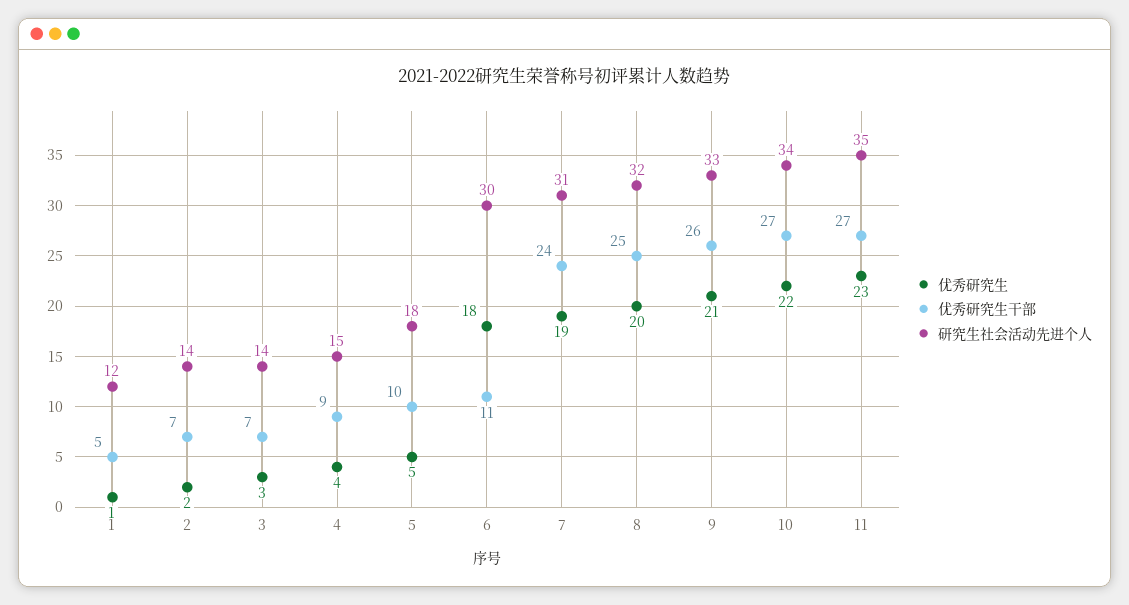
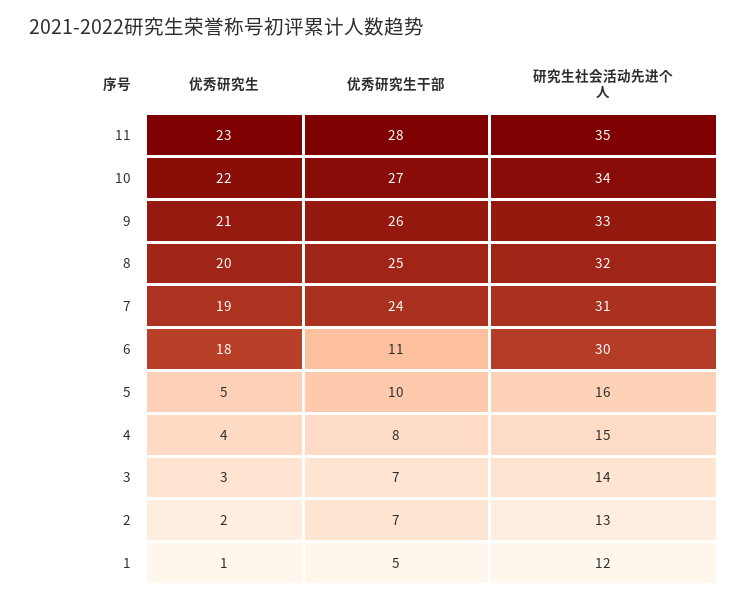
  {
    "优秀研究生": {
      "1": 1,
      "2": 2,
      "3": 3,
      "4": 4,
      "5": 5,
      "6": 18,
      "7": 19,
      "8": 20,
      "9": 21,
      "10": 22,
      "11": 23
    },
    "优秀研究生干部": {
      "1": 5,
      "2": 7,
      "3": 7,
-     "4": 9,
+     "4": 8,
      "5": 10,
      "6": 11,
      "7": 24,
      "8": 25,
      "9": 26,
      "10": 27,
-     "11": 27
+     "11": 28
    },
    "研究生社会活动先进个人": {
      "1": 12,
-     "2": 14,
+     "2": 13,
      "3": 14,
      "4": 15,
-     "5": 18,
+     "5": 16,
      "6": 30,
      "7": 31,
      "8": 32,
      "9": 33,
      "10": 34,
      "11": 35
    }
  }

